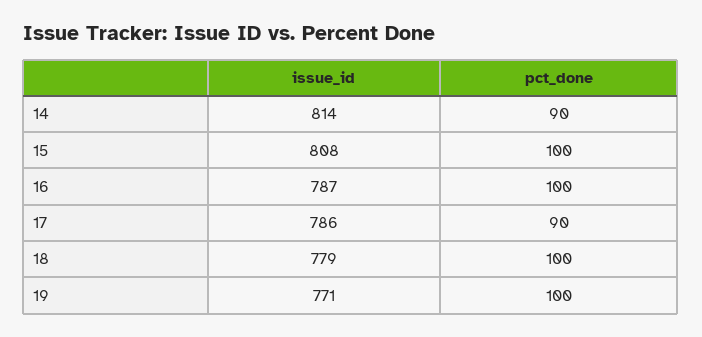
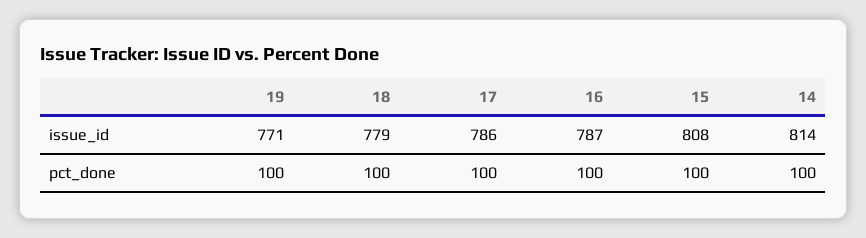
  {
    "issue_id": {
      "14": 814,
      "15": 808,
      "16": 787,
      "17": 786,
      "18": 779,
      "19": 771
    },
    "pct_done": {
-     "14": 90,
+     "14": 100,
      "15": 100,
      "16": 100,
-     "17": 90,
+     "17": 100,
      "18": 100,
      "19": 100
    }
  }

